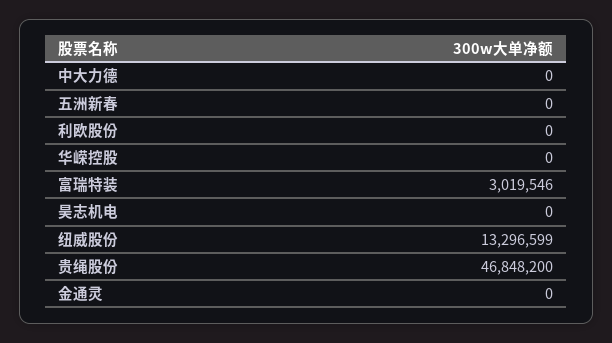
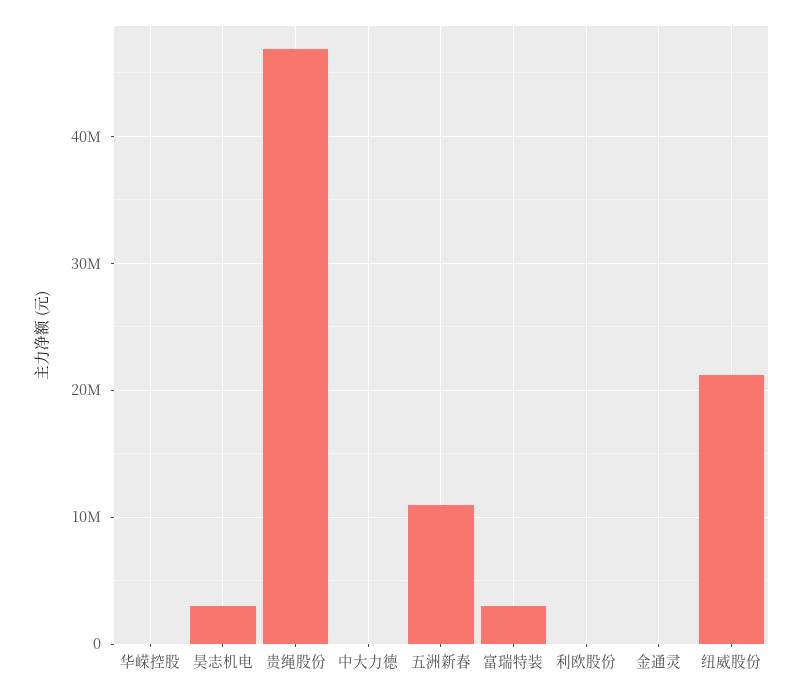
  {
    "中大力德": 0,
-   "五洲新春": 0,
+   "五洲新春": 11000000,
    "利欧股份": 0,
    "华嵘控股": 0,
    "富瑞特装": 3019546,
-   "昊志机电": 0,
+   "昊志机电": 3000000,
-   "纽威股份": 13296599,
+   "纽威股份": 21000000,
    "贵绳股份": 46848200,
    "金通灵": 0
  }

